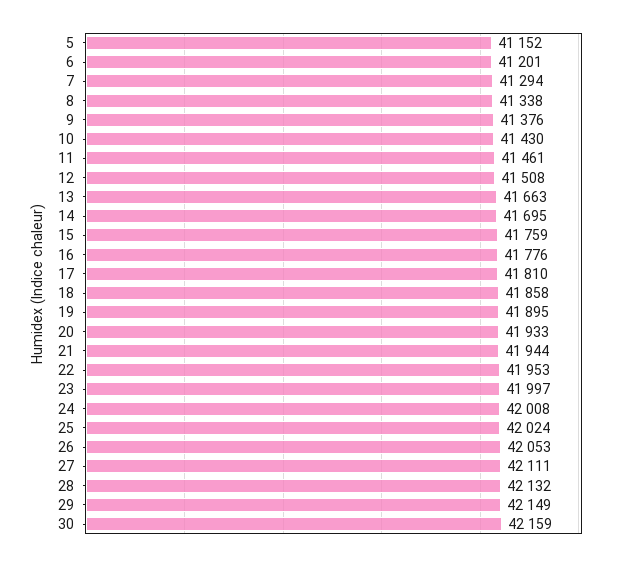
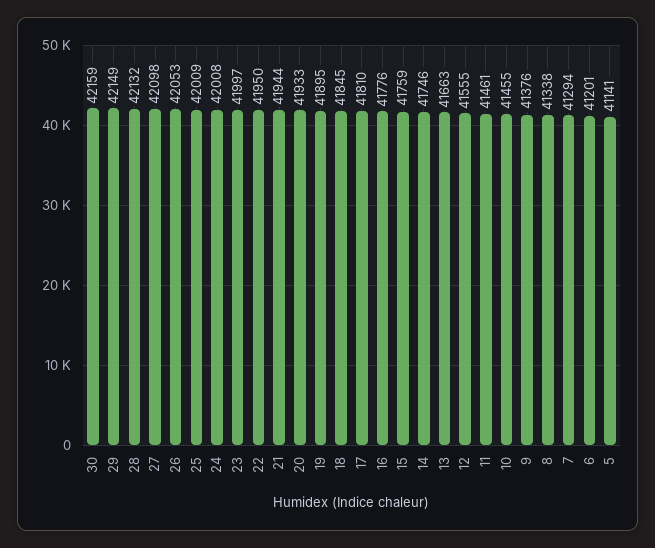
  {
-   "5": 41152,
+   "5": 41141,
    "6": 41201,
    "7": 41294,
    "8": 41338,
    "9": 41376,
-   "10": 41430,
+   "10": 41455,
    "11": 41461,
-   "12": 41508,
+   "12": 41555,
    "13": 41663,
-   "14": 41695,
+   "14": 41746,
    "15": 41759,
    "16": 41776,
    "17": 41810,
-   "18": 41858,
+   "18": 41845,
    "19": 41895,
    "20": 41933,
    "21": 41944,
-   "22": 41953,
+   "22": 41950,
    "23": 41997,
    "24": 42008,
-   "25": 42024,
+   "25": 42009,
    "26": 42053,
-   "27": 42111,
+   "27": 42098,
    "28": 42132,
    "29": 42149,
    "30": 42159
  }

